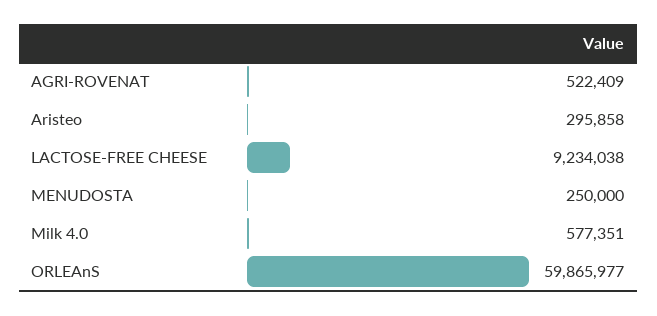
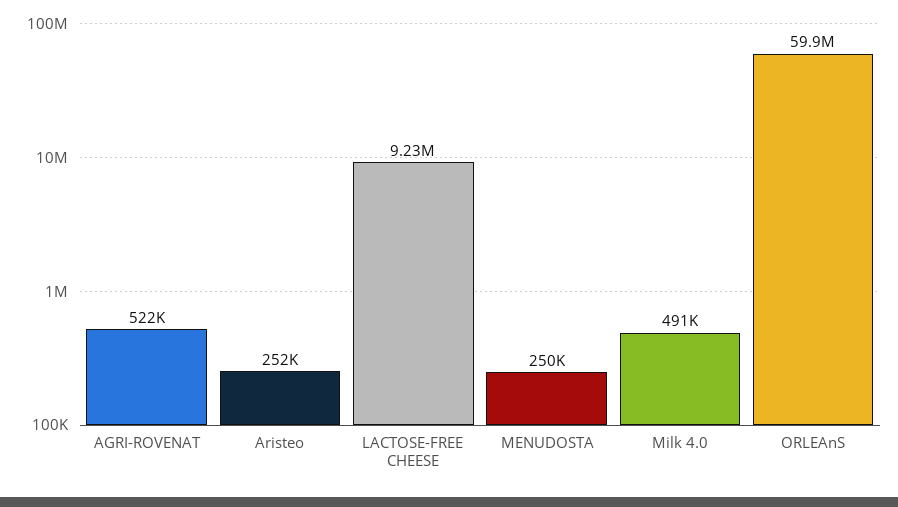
  {
    "AGRI-ROVENAT": 522409,
-   "Aristeo": 295858,
+   "Aristeo": 252000,
    "LACTOSE-FREE CHEESE": 9234038,
    "MENUDOSTA": 250000,
-   "Milk 4.0": 577351,
+   "Milk 4.0": 491000,
    "ORLEAnS": 59865977
  }

